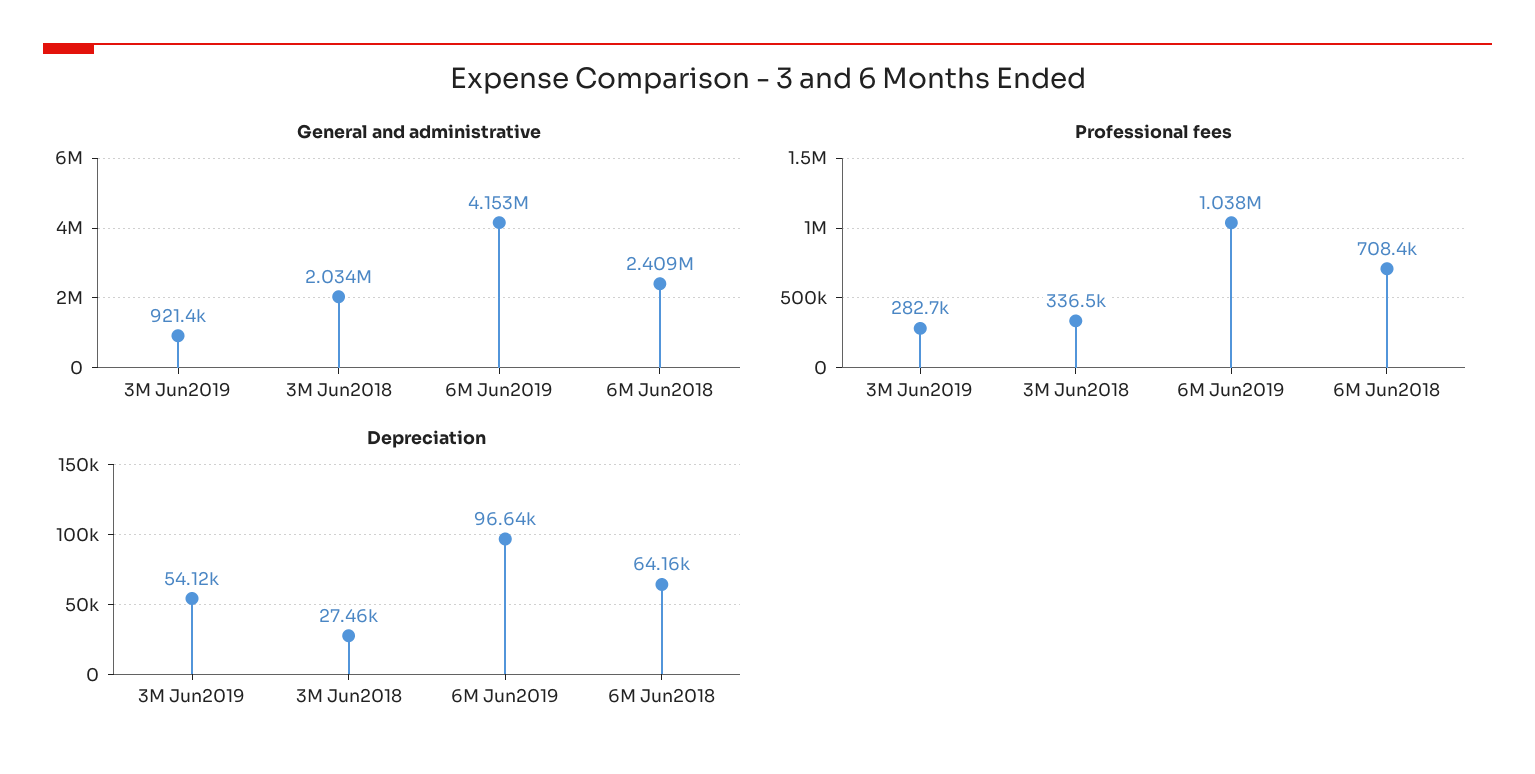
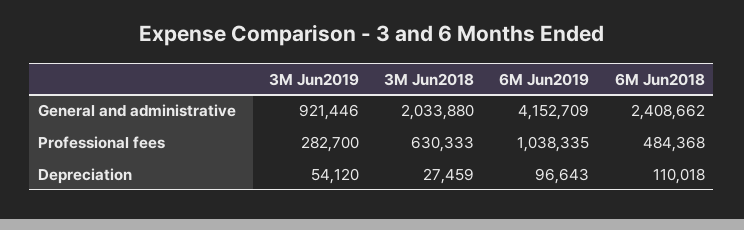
  {
    "General and administrative": {
      "3M Jun2019": 921446,
      "3M Jun2018": 2033880,
      "6M Jun2019": 4152709,
      "6M Jun2018": 2408662
    },
    "Professional fees": {
      "3M Jun2019": 282700,
-     "3M Jun2018": 336500,
+     "3M Jun2018": 630333,
      "6M Jun2019": 1038335,
-     "6M Jun2018": 708400
+     "6M Jun2018": 484368
    },
    "Depreciation": {
      "3M Jun2019": 54120,
      "3M Jun2018": 27459,
      "6M Jun2019": 96643,
-     "6M Jun2018": 64160
+     "6M Jun2018": 110018
    }
  }

